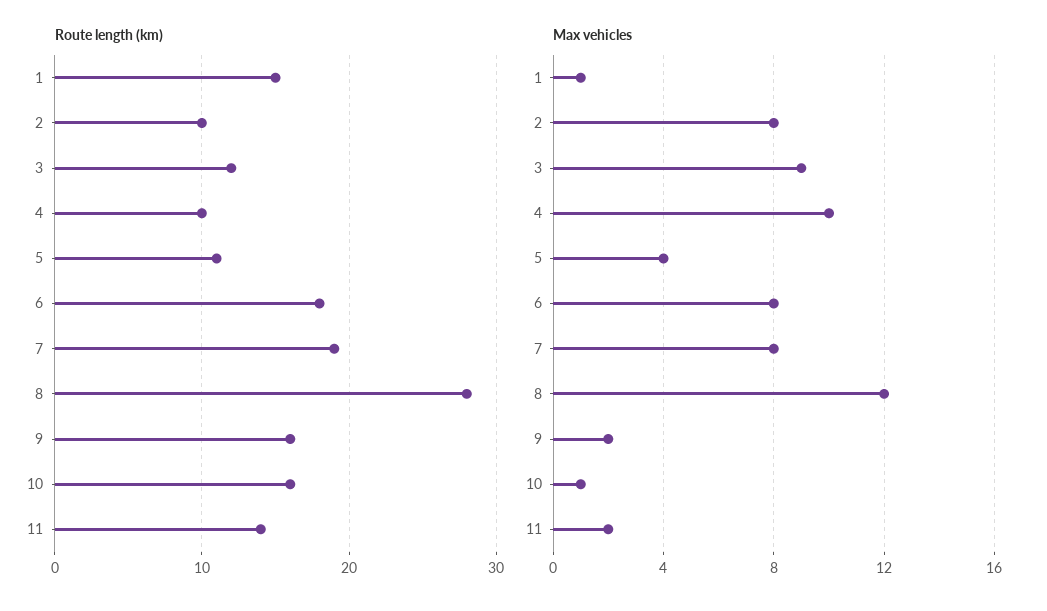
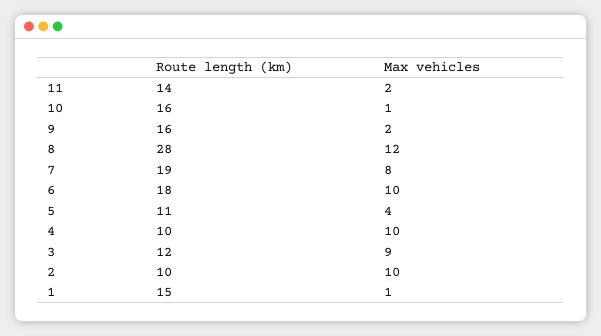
  {
    "Route length (km)": {
      "1": 15,
      "2": 10,
      "3": 12,
      "4": 10,
      "5": 11,
      "6": 18,
      "7": 19,
      "8": 28,
      "9": 16,
      "10": 16,
      "11": 14
    },
    "Max vehicles": {
      "1": 1,
-     "2": 8,
+     "2": 10,
      "3": 9,
      "4": 10,
      "5": 4,
-     "6": 8,
+     "6": 10,
      "7": 8,
      "8": 12,
      "9": 2,
      "10": 1,
      "11": 2
    }
  }

